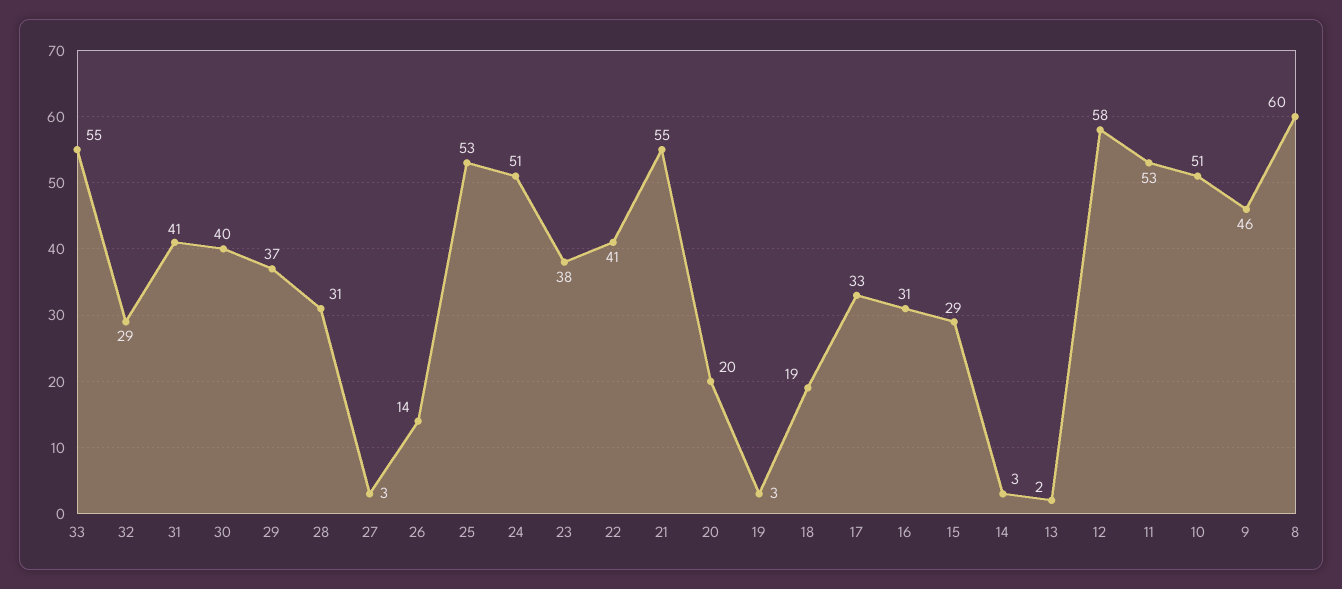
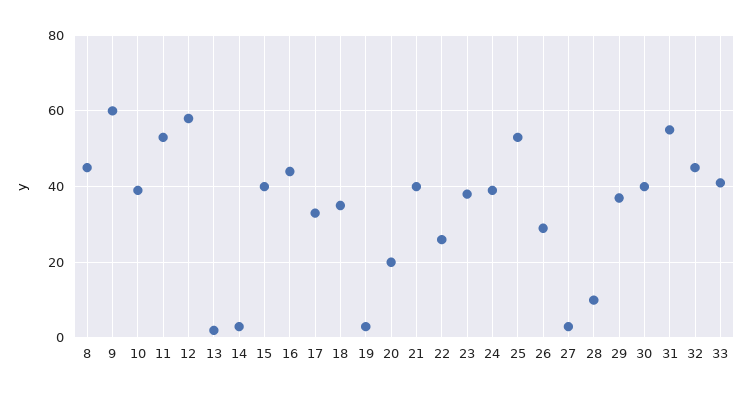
  {
-   "33": 55,
+   "33": 40,
-   "32": 29,
+   "32": 45,
-   "31": 41,
+   "31": 55,
    "30": 40,
    "29": 37,
-   "28": 31,
+   "28": 10,
    "27": 3,
-   "26": 14,
+   "26": 30,
    "25": 53,
-   "24": 51,
+   "24": 40,
    "23": 38,
-   "22": 41,
+   "22": 25,
-   "21": 55,
+   "21": 40,
    "20": 20,
    "19": 3,
-   "18": 19,
+   "18": 35,
    "17": 33,
-   "16": 31,
+   "16": 45,
-   "15": 29,
+   "15": 40,
    "14": 3,
    "13": 2,
    "12": 58,
    "11": 53,
-   "10": 51,
+   "10": 40,
-   "9": 46,
+   "9": 60,
-   "8": 60
+   "8": 45
  }

